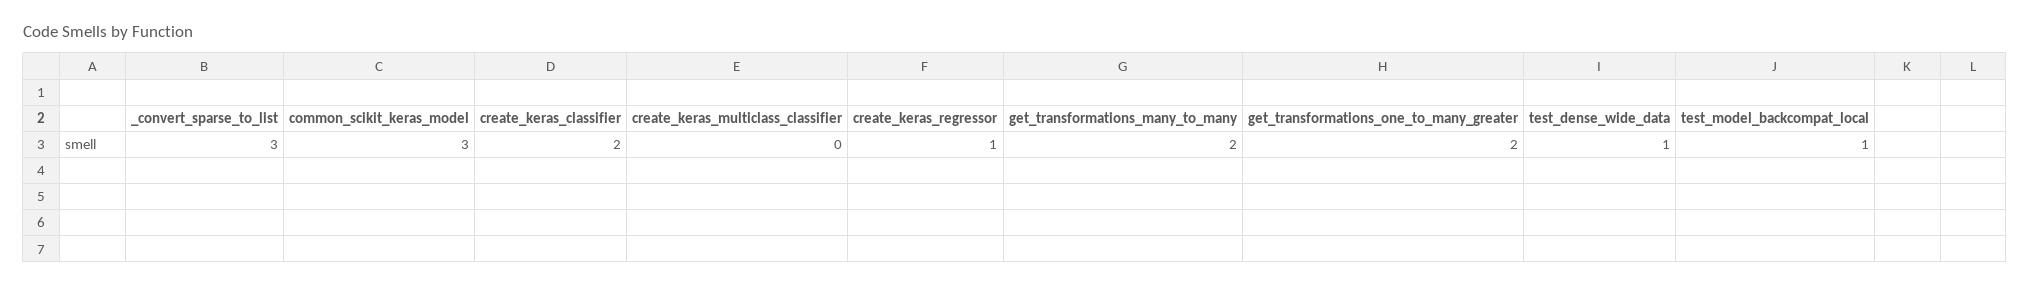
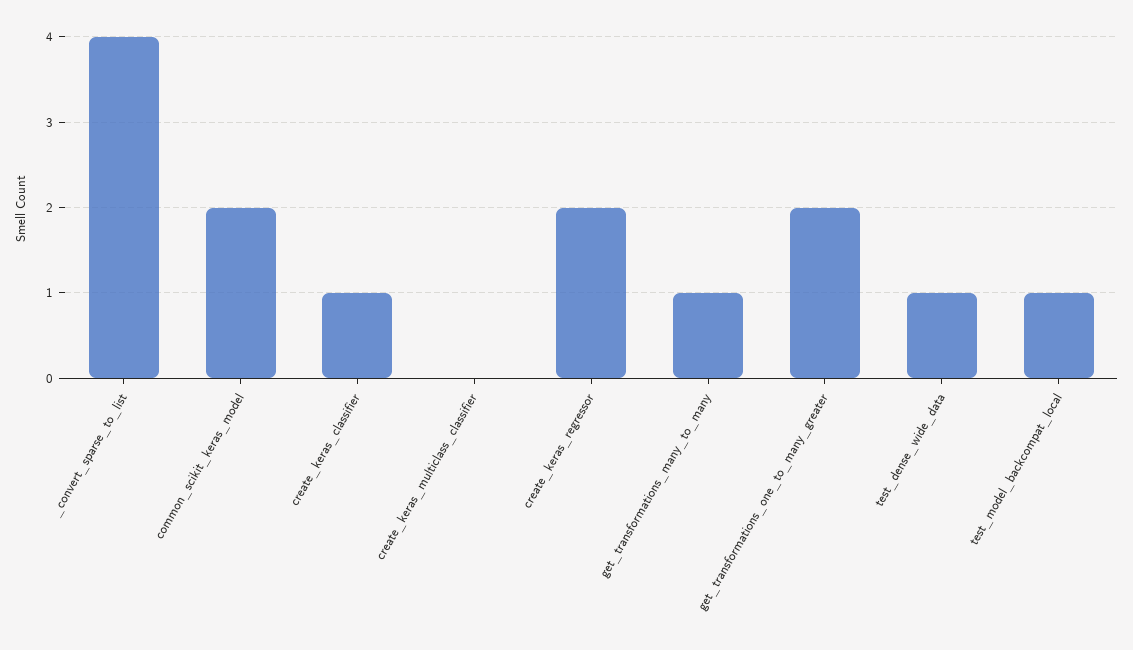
  {
-   "_convert_sparse_to_list": 3,
+   "_convert_sparse_to_list": 4,
-   "common_scikit_keras_model": 3,
+   "common_scikit_keras_model": 2,
-   "create_keras_classifier": 2,
+   "create_keras_classifier": 1,
    "create_keras_multiclass_classifier": 0,
-   "create_keras_regressor": 1,
+   "create_keras_regressor": 2,
-   "get_transformations_many_to_many": 2,
+   "get_transformations_many_to_many": 1,
    "get_transformations_one_to_many_greater": 2,
    "test_dense_wide_data": 1,
    "test_model_backcompat_local": 1
  }

